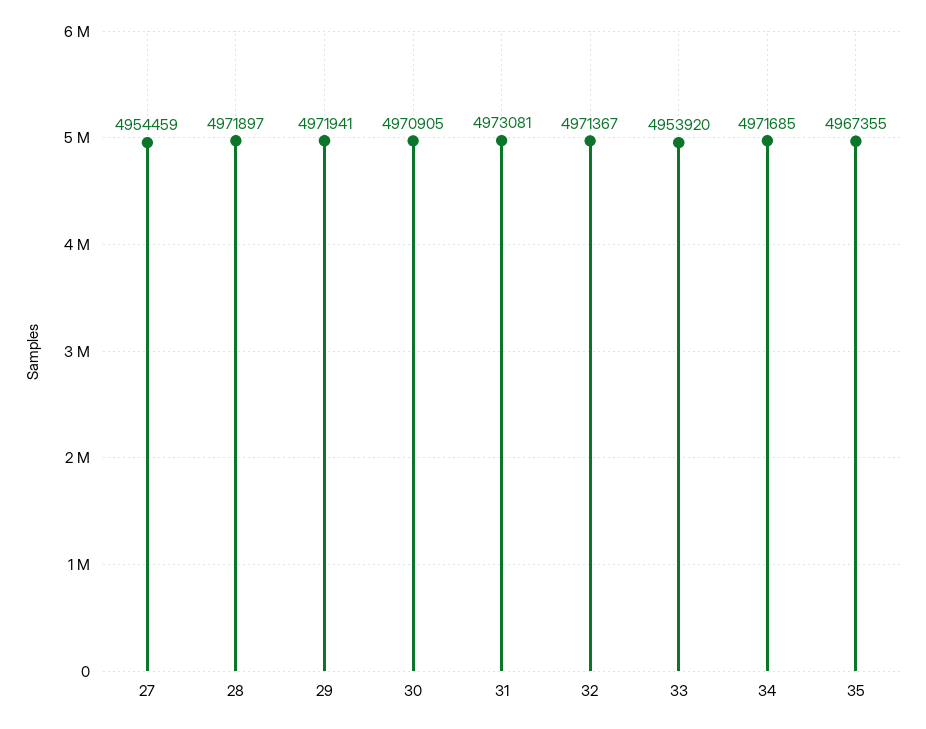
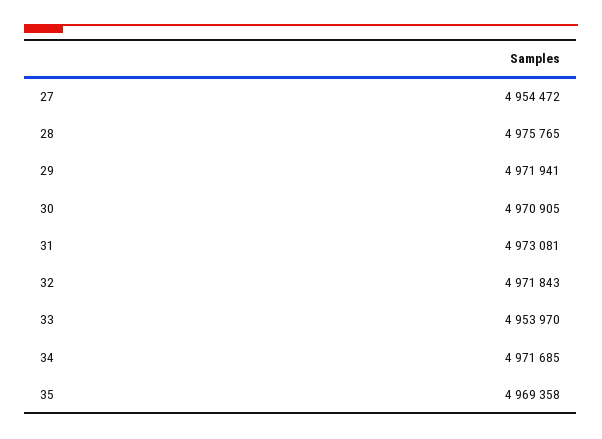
  {
-   "27": 4954459,
+   "27": 4954472,
-   "28": 4971897,
+   "28": 4975765,
    "29": 4971941,
    "30": 4970905,
    "31": 4973081,
-   "32": 4971367,
+   "32": 4971843,
-   "33": 4953920,
+   "33": 4953970,
    "34": 4971685,
-   "35": 4967355
+   "35": 4969358
  }

